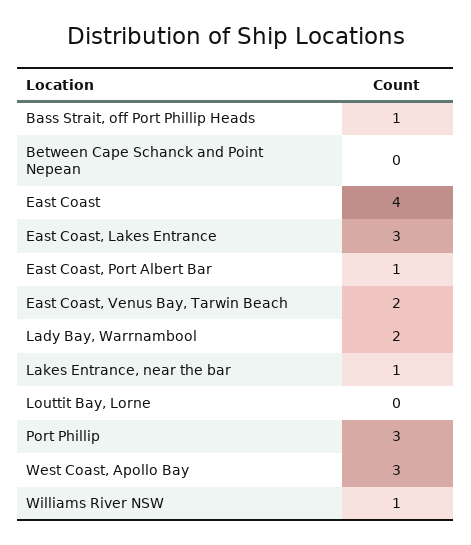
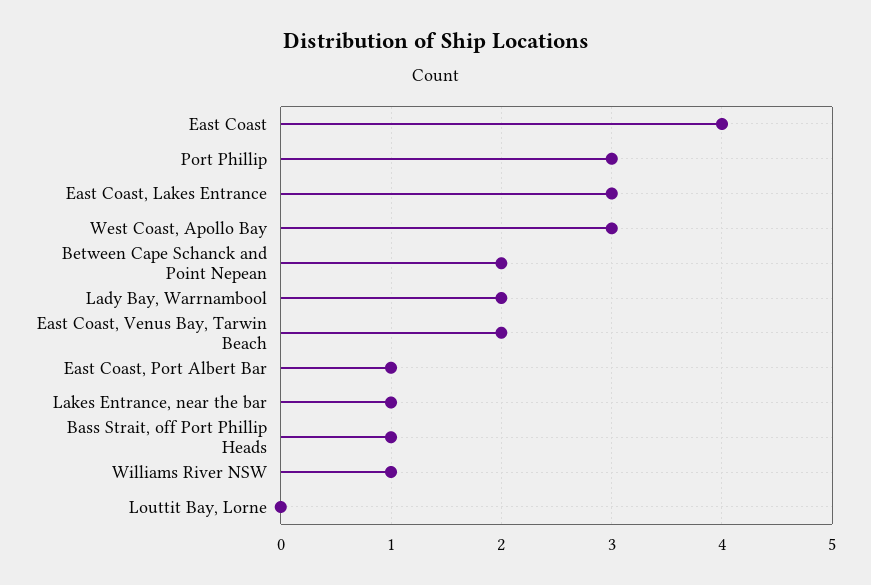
  {
    "Bass Strait, off Port Phillip Heads": 1,
-   "Between Cape Schanck and Point Nepean": 0,
+   "Between Cape Schanck and Point Nepean": 2,
    "East Coast": 4,
    "East Coast, Lakes Entrance": 3,
    "East Coast, Port Albert Bar": 1,
    "East Coast, Venus Bay, Tarwin Beach": 2,
    "Lady Bay, Warrnambool": 2,
    "Lakes Entrance, near the bar": 1,
    "Louttit Bay, Lorne": 0,
    "Port Phillip": 3,
    "West Coast, Apollo Bay": 3,
    "Williams River NSW": 1
  }

